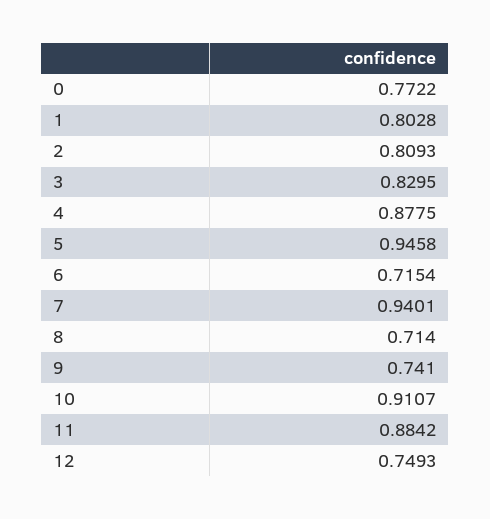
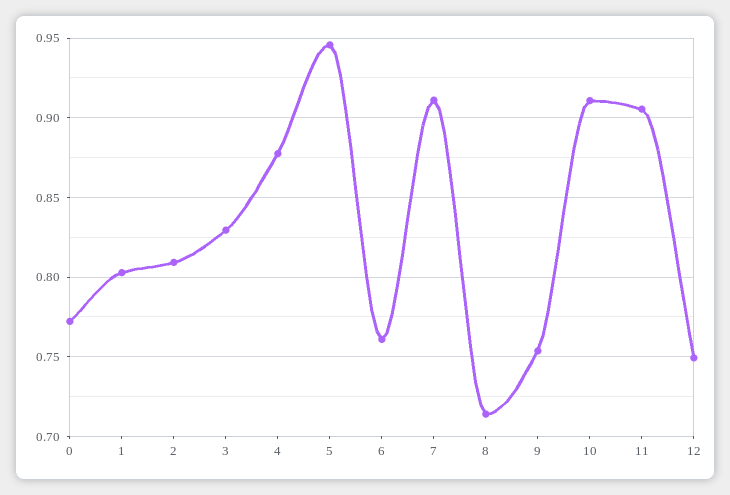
  {
    "0": 0.7722,
    "1": 0.8028,
    "2": 0.8093,
    "3": 0.8295,
    "4": 0.8775,
    "5": 0.9458,
-   "6": 0.7154,
+   "6": 0.76,
-   "7": 0.9401,
+   "7": 0.91,
    "8": 0.714,
-   "9": 0.741,
+   "9": 0.755,
    "10": 0.9107,
-   "11": 0.8842,
+   "11": 0.905,
    "12": 0.7493
  }

